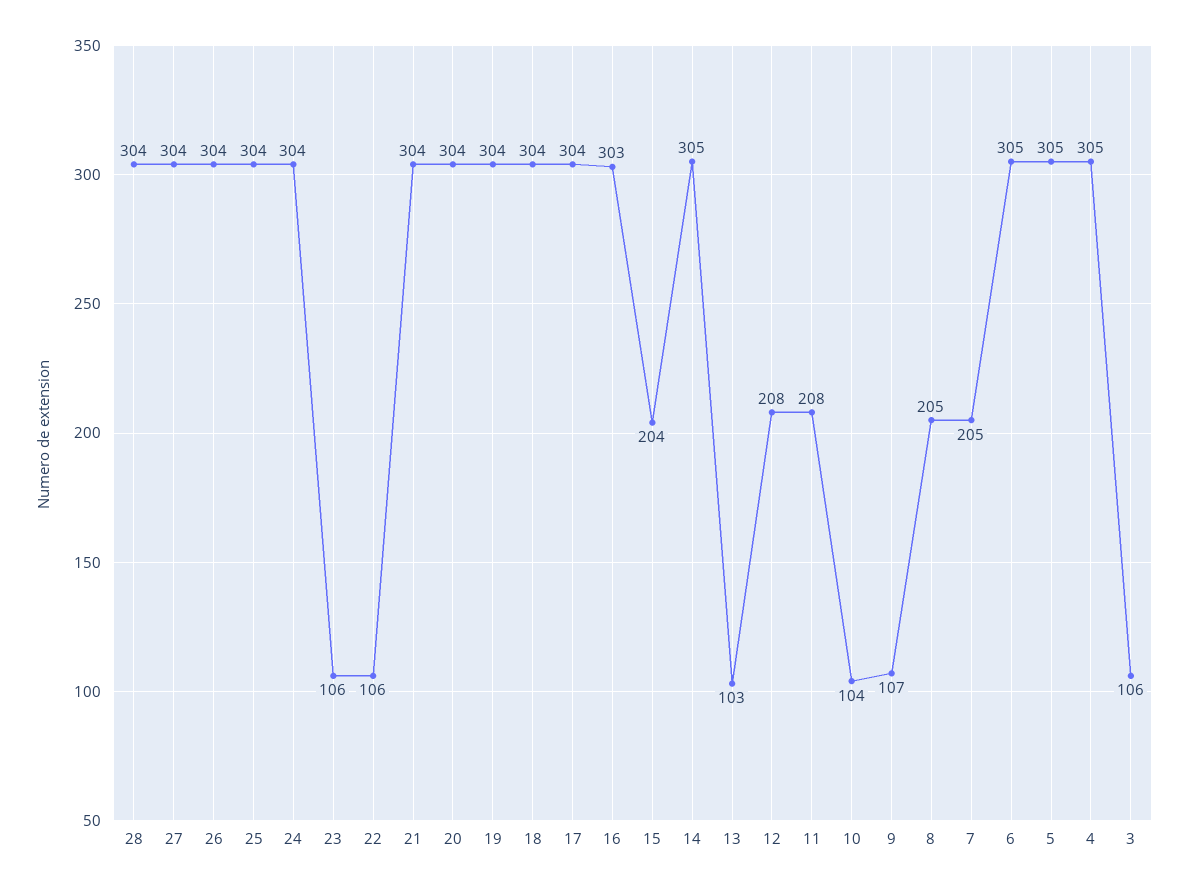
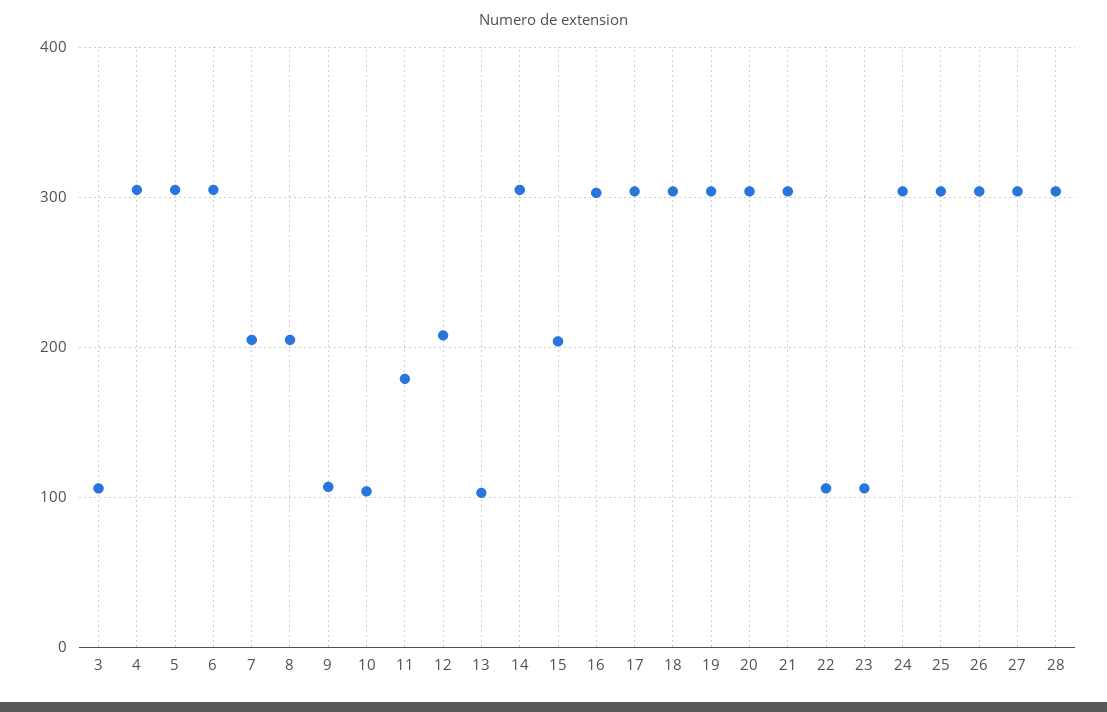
  {
    "28": 304,
    "27": 304,
    "26": 304,
    "25": 304,
    "24": 304,
    "23": 106,
    "22": 106,
    "21": 304,
    "20": 304,
    "19": 304,
    "18": 304,
    "17": 304,
    "16": 303,
    "15": 204,
    "14": 305,
    "13": 103,
    "12": 208,
-   "11": 208,
+   "11": 180,
    "10": 104,
    "9": 107,
    "8": 205,
    "7": 205,
    "6": 305,
    "5": 305,
    "4": 305,
    "3": 106
  }

